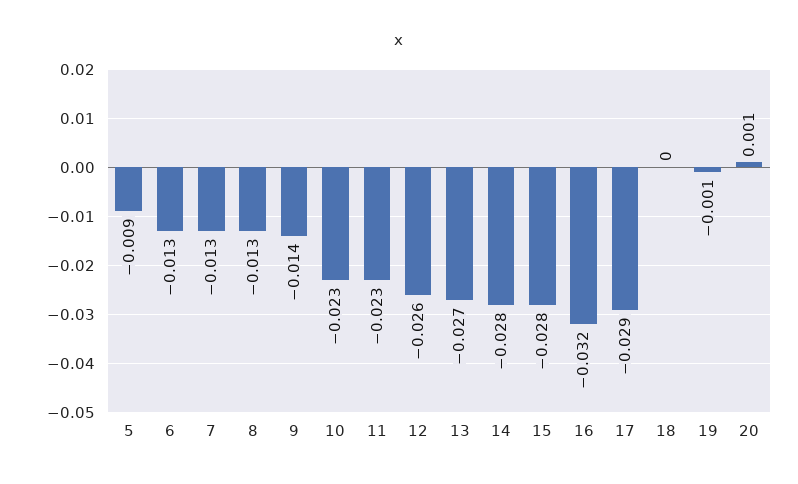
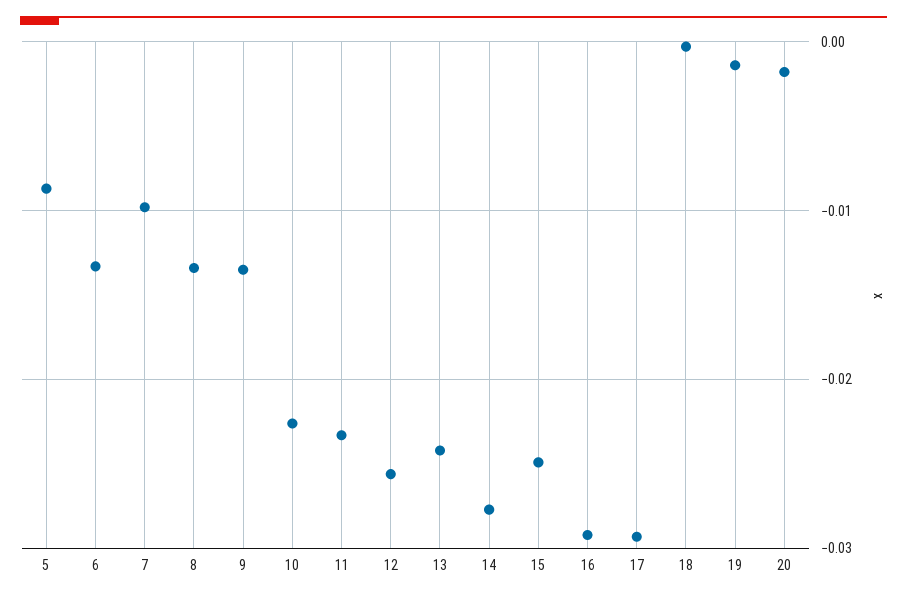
  {
    "5": -0.009,
    "6": -0.013,
-   "7": -0.013,
+   "7": -0.01,
    "8": -0.013,
    "9": -0.014,
    "10": -0.023,
    "11": -0.023,
    "12": -0.026,
-   "13": -0.027,
+   "13": -0.024,
    "14": -0.028,
-   "15": -0.028,
+   "15": -0.025,
-   "16": -0.032,
+   "16": -0.029,
    "17": -0.029,
    "18": 0,
    "19": -0.001,
-   "20": 0.001
+   "20": -0.002
  }

